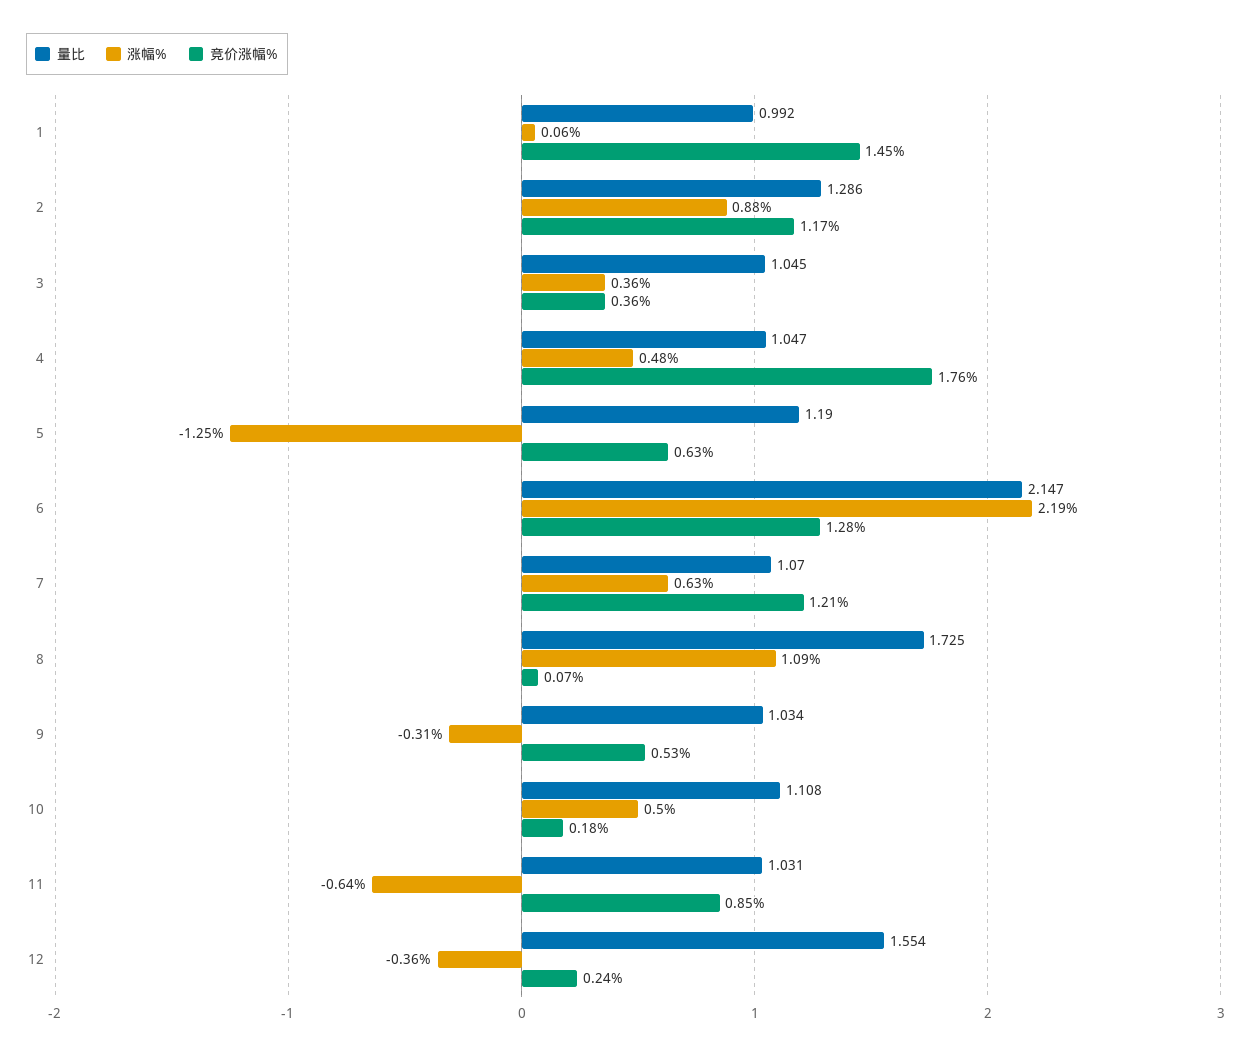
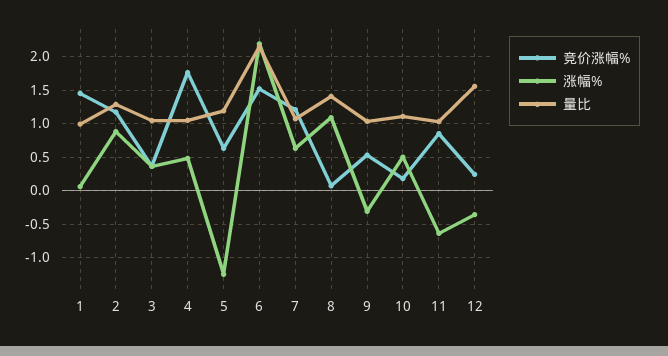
  {
    "量比": {
      "1": 0.992,
      "2": 1.286,
      "3": 1.045,
      "4": 1.047,
      "5": 1.19,
      "6": 2.147,
      "7": 1.07,
-     "8": 1.725,
+     "8": 1.4,
      "9": 1.034,
      "10": 1.108,
      "11": 1.031,
      "12": 1.554
    },
    "涨幅%": {
      "1": 0.06,
      "2": 0.88,
      "3": 0.36,
      "4": 0.48,
      "5": -1.25,
      "6": 2.19,
      "7": 0.63,
      "8": 1.09,
      "9": -0.31,
      "10": 0.5,
      "11": -0.64,
      "12": -0.36
    },
    "竞价涨幅%": {
      "1": 1.45,
      "2": 1.17,
      "3": 0.36,
      "4": 1.76,
      "5": 0.63,
-     "6": 1.28,
+     "6": 1.5,
      "7": 1.21,
      "8": 0.07,
      "9": 0.53,
      "10": 0.18,
      "11": 0.85,
      "12": 0.24
    }
  }

